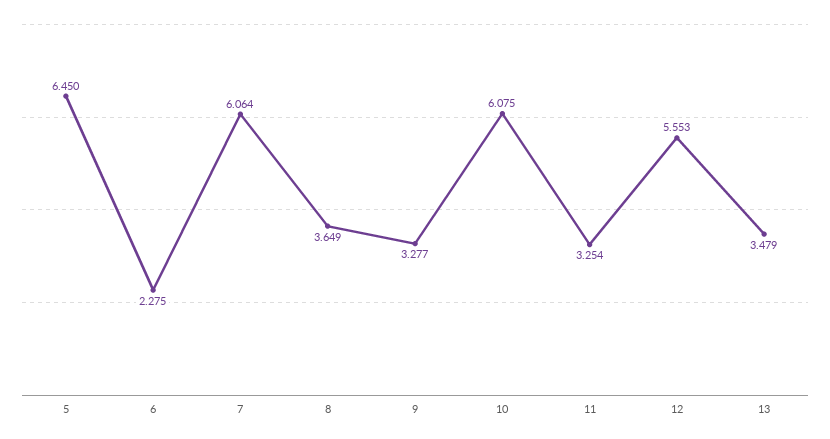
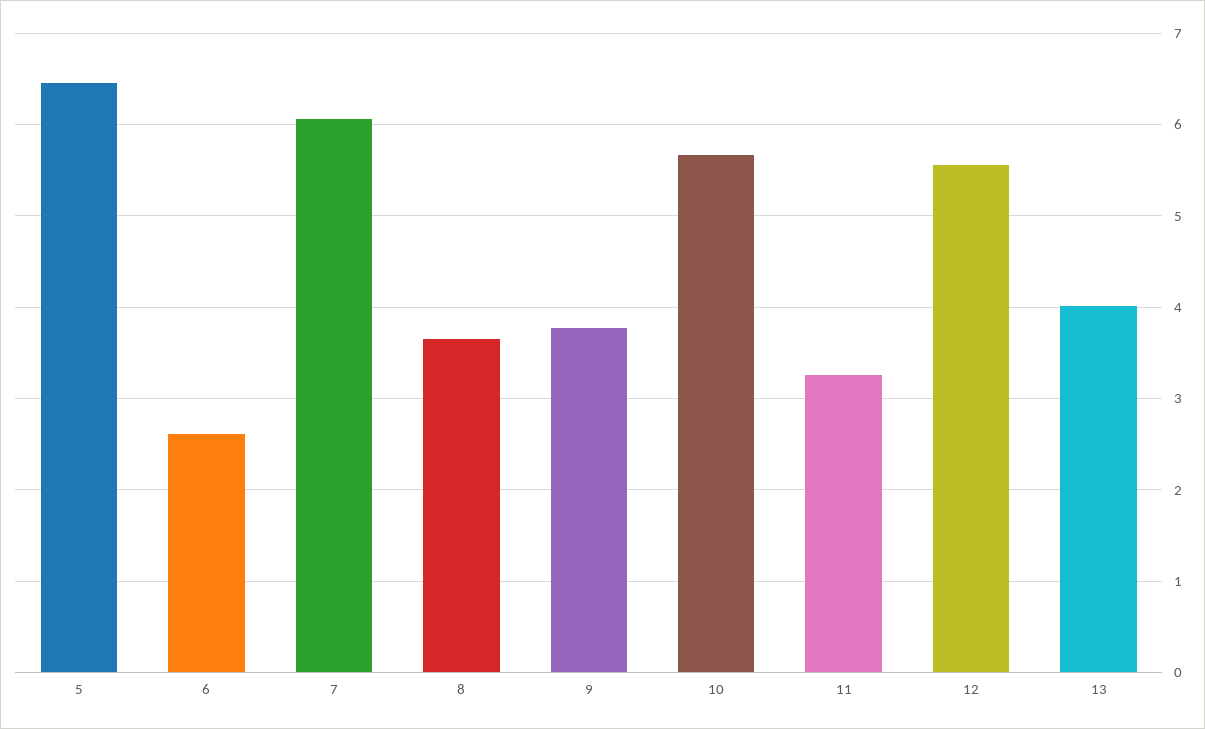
  {
    "5": 6.45,
-   "6": 2.275,
+   "6": 2.6,
    "7": 6.064,
    "8": 3.649,
-   "9": 3.277,
+   "9": 3.8,
-   "10": 6.075,
+   "10": 5.7,
    "11": 3.254,
    "12": 5.553,
-   "13": 3.479
+   "13": 4
  }

